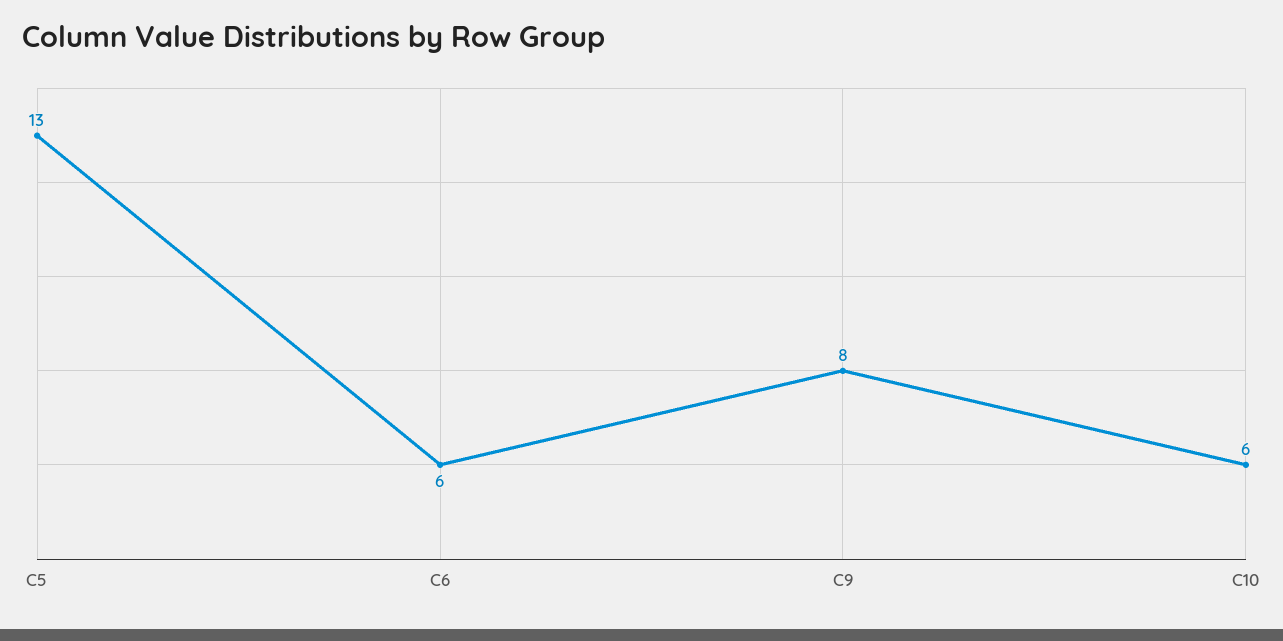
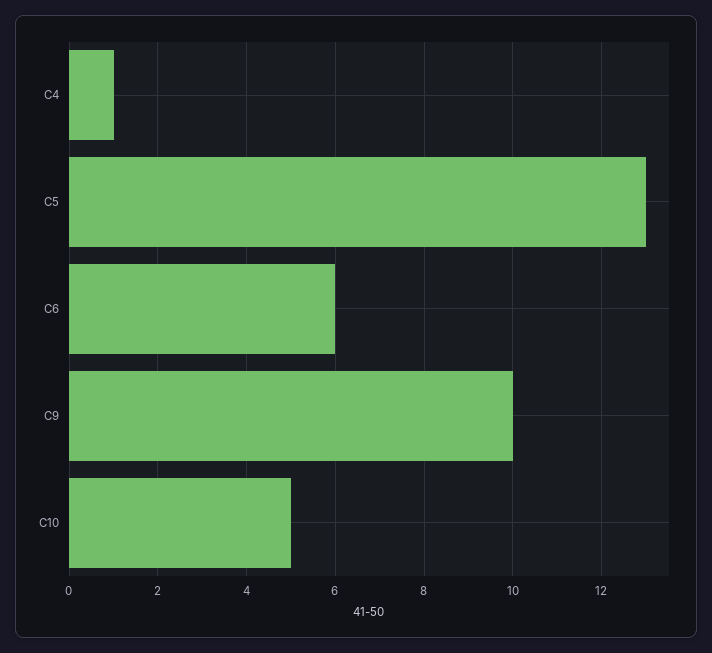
  {
    "C5": 13,
    "C6": 6,
-   "C9": 8,
+   "C9": 10,
-   "C10": 6
+   "C10": 5,
+   "C4": 1
  }

